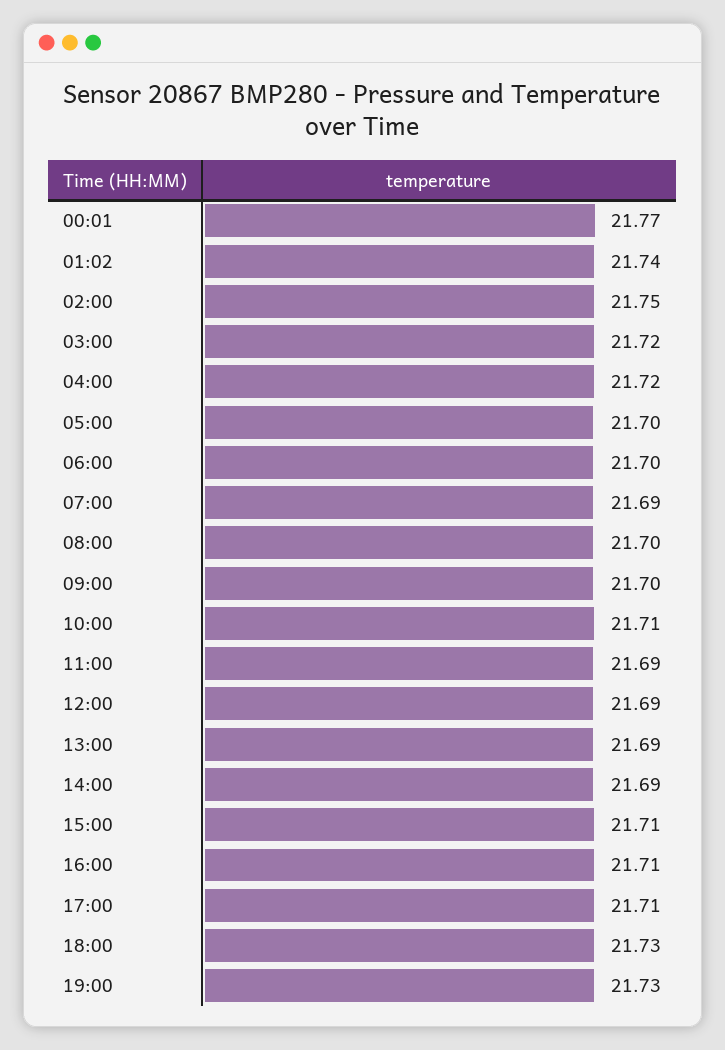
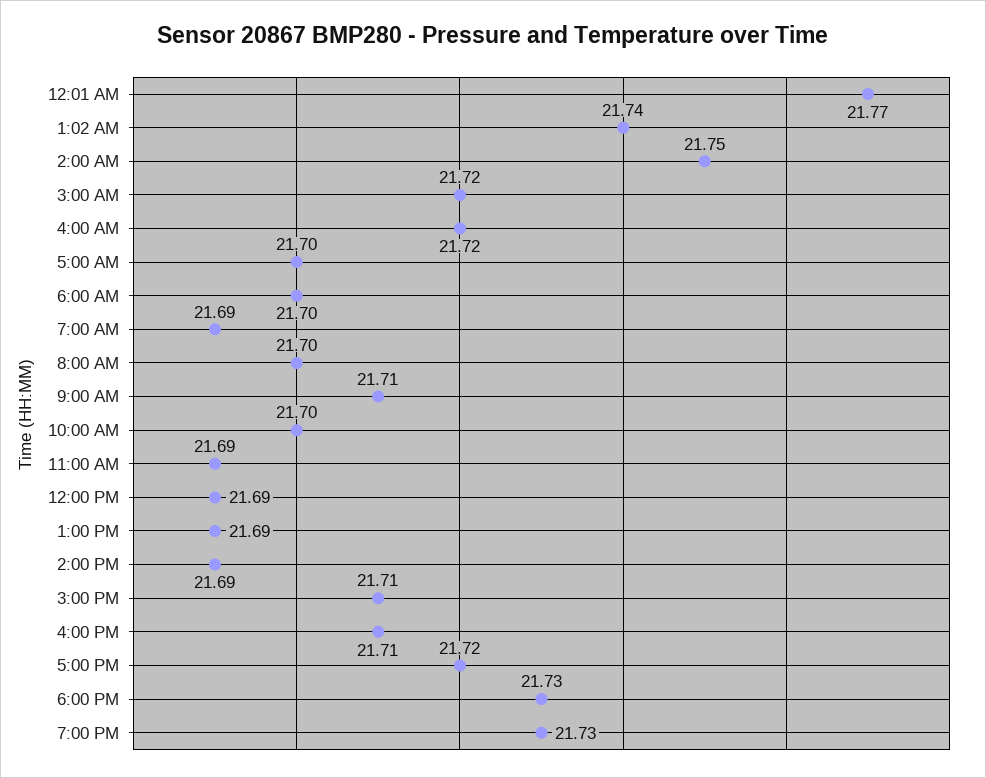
  {
    "00:01": 21.77,
    "01:02": 21.74,
    "02:00": 21.75,
    "03:00": 21.72,
    "04:00": 21.72,
    "05:00": 21.7,
    "06:00": 21.7,
    "07:00": 21.69,
    "08:00": 21.7,
-   "09:00": 21.7,
+   "09:00": 21.71,
-   "10:00": 21.71,
+   "10:00": 21.7,
    "11:00": 21.69,
    "12:00": 21.69,
    "13:00": 21.69,
    "14:00": 21.69,
    "15:00": 21.71,
    "16:00": 21.71,
-   "17:00": 21.71,
+   "17:00": 21.72,
    "18:00": 21.73,
    "19:00": 21.73
  }

